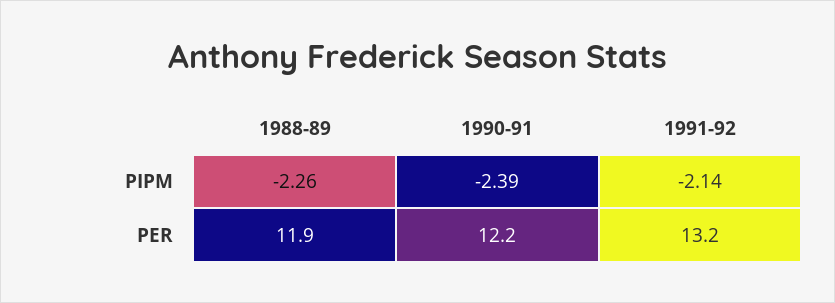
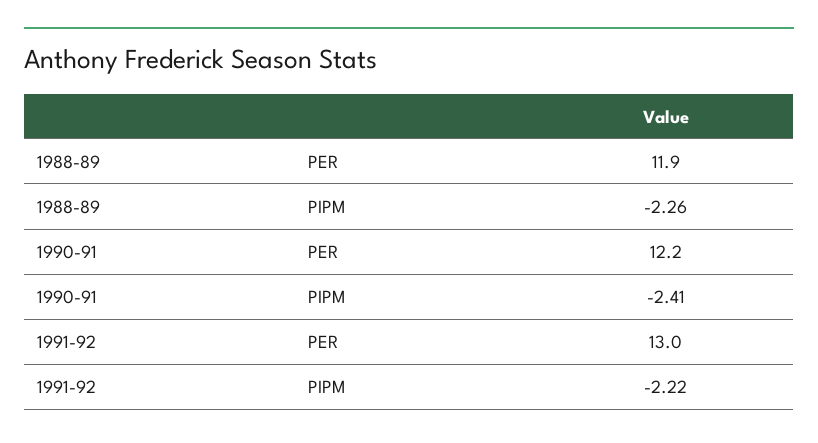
  {
    "1988-89": {
      "PIPM": -2.26,
      "PER": 11.9
    },
    "1990-91": {
-     "PIPM": -2.39,
+     "PIPM": -2.41,
      "PER": 12.2
    },
    "1991-92": {
-     "PIPM": -2.14,
+     "PIPM": -2.22,
-     "PER": 13.2
+     "PER": 13
    }
  }

